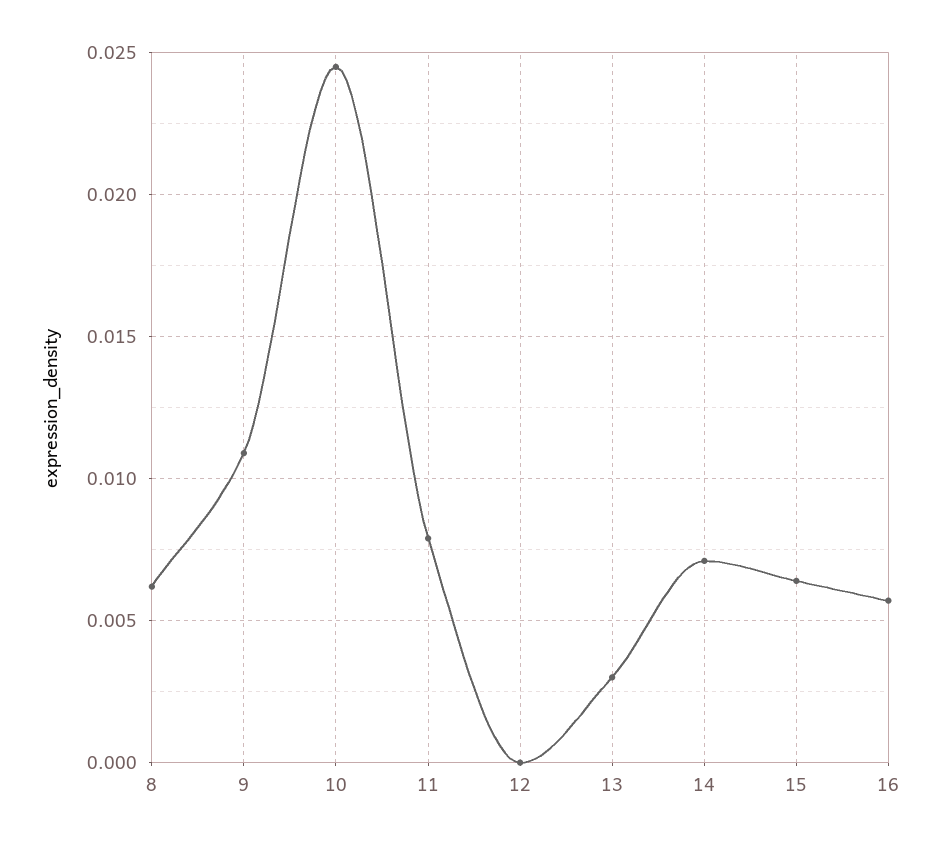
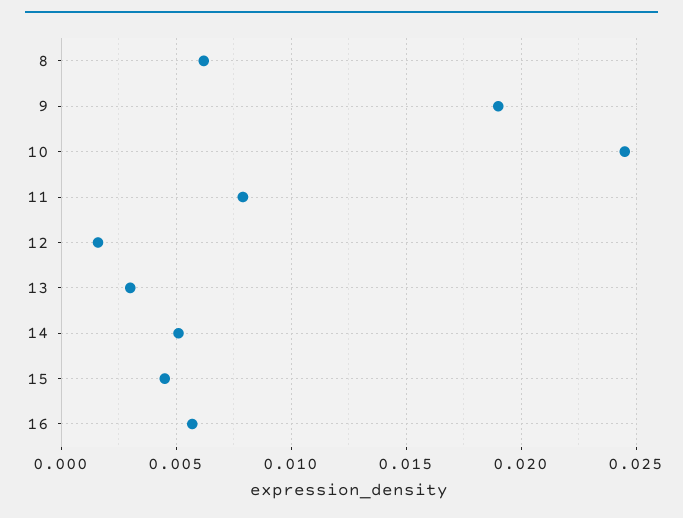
  {
    "8": 0.006,
-   "9": 0.011,
+   "9": 0.019,
    "10": 0.0245,
    "11": 0.008,
-   "12": 0,
+   "12": 0.0015,
    "13": 0.003,
-   "14": 0.007,
+   "14": 0.005,
-   "15": 0.0065,
+   "15": 0.0045,
    "16": 0.0055
  }

